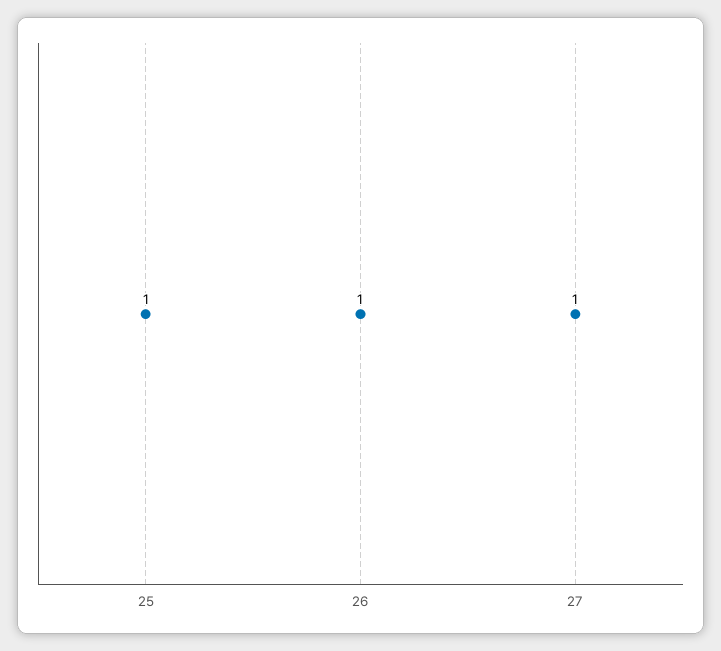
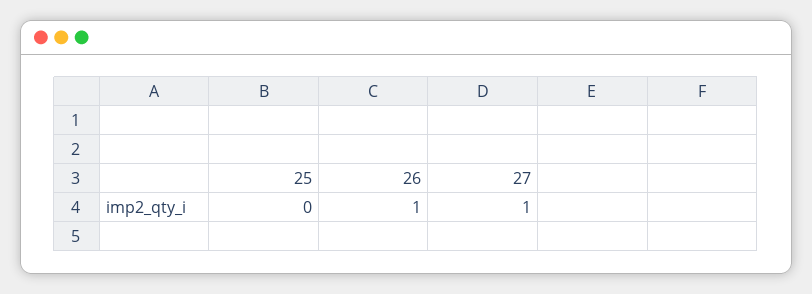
  {
-   "25": 1,
+   "25": 0,
    "26": 1,
    "27": 1
  }

